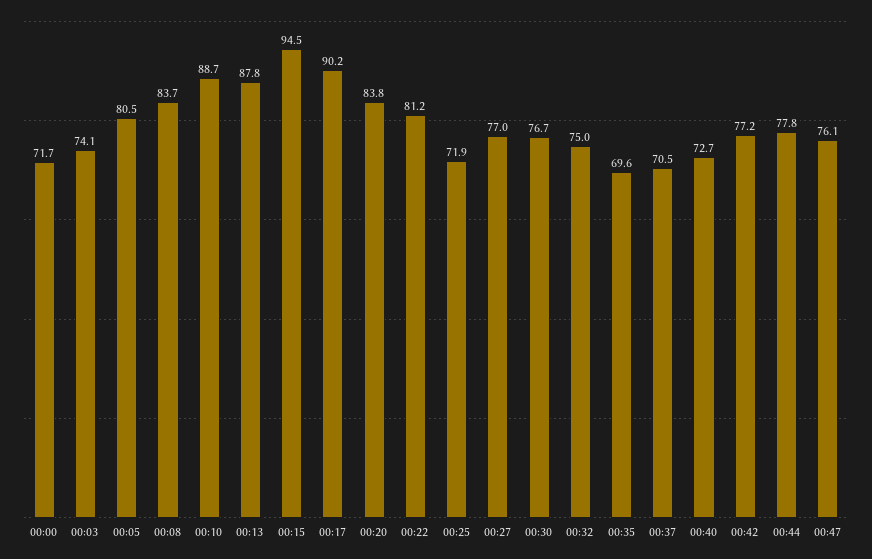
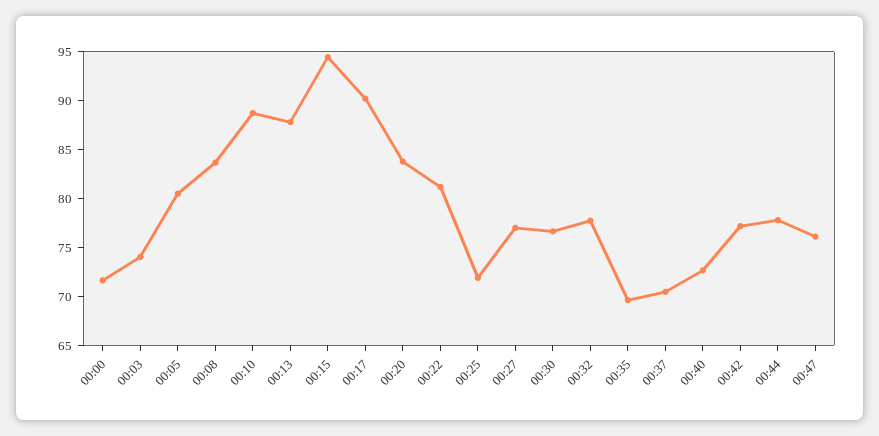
  {
    "00:00": 71.7,
    "00:03": 74.1,
    "00:05": 80.5,
    "00:08": 83.7,
    "00:10": 88.7,
    "00:13": 87.8,
    "00:15": 94.5,
    "00:17": 90.2,
    "00:20": 83.8,
    "00:22": 81.2,
    "00:25": 71.9,
    "00:27": 77,
    "00:30": 76.7,
-   "00:32": 75,
+   "00:32": 78,
    "00:35": 69.6,
    "00:37": 70.5,
    "00:40": 72.7,
    "00:42": 77.2,
    "00:44": 77.8,
    "00:47": 76.1
  }

